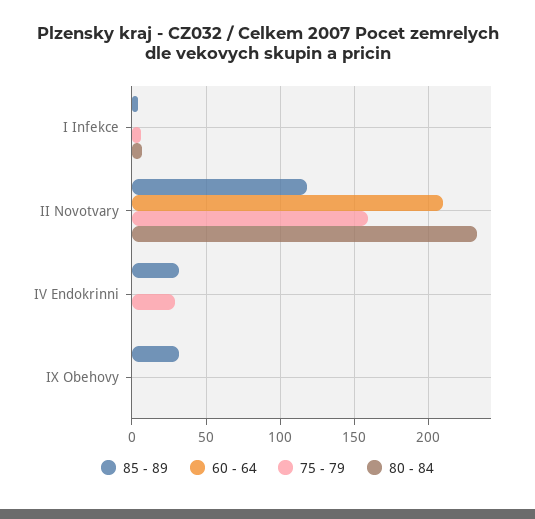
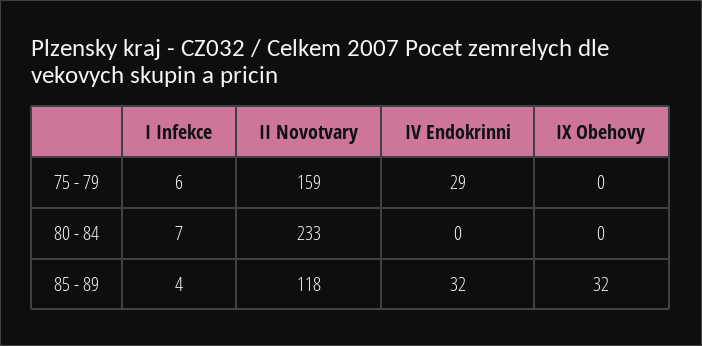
  {
    "85 - 89": {
      "I Infekce": 4,
      "II Novotvary": 118,
      "IV Endokrinni": 32,
      "IX Obehovy": 32
    },
-   "60 - 64": {
-     "I Infekce": 0,
-     "II Novotvary": 210,
-     "IV Endokrinni": 0,
-     "IX Obehovy": 0
-   },
    "75 - 79": {
      "I Infekce": 6,
      "II Novotvary": 159,
      "IV Endokrinni": 29,
      "IX Obehovy": 0
    },
    "80 - 84": {
      "I Infekce": 7,
      "II Novotvary": 233,
      "IV Endokrinni": 0,
      "IX Obehovy": 0
    }
  }

